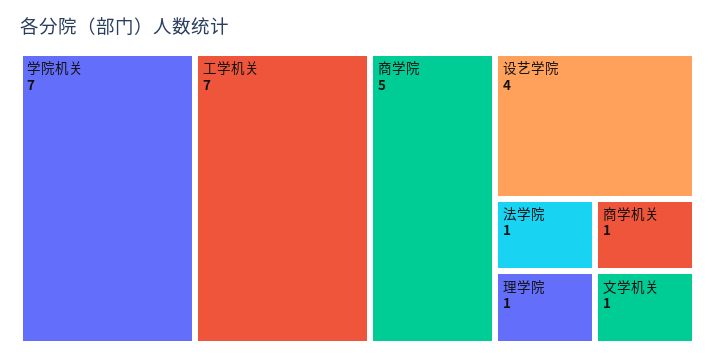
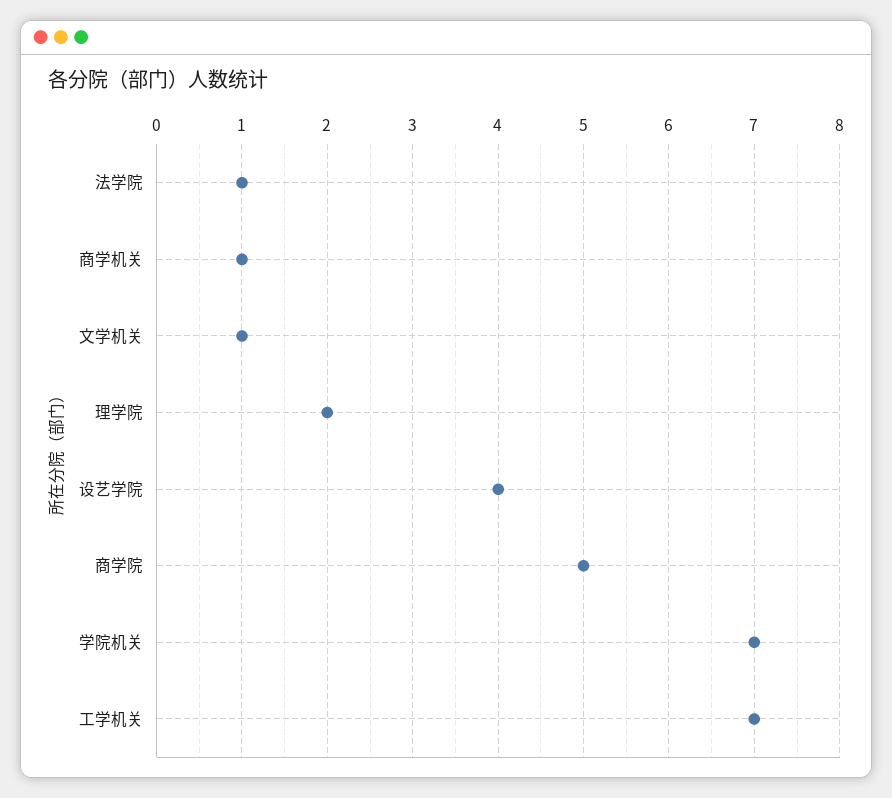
  {
    "学院机关": 7,
    "工学机关": 7,
    "商学院": 5,
    "设艺学院": 4,
    "法学院": 1,
-   "理学院": 1,
+   "理学院": 2,
    "商学机关": 1,
    "文学机关": 1
  }

